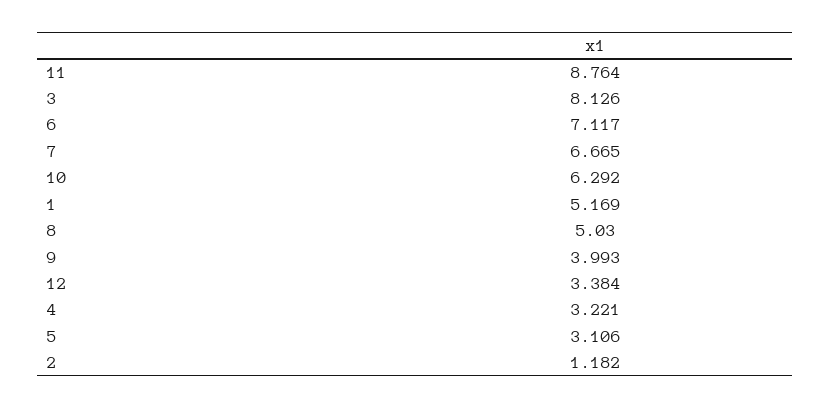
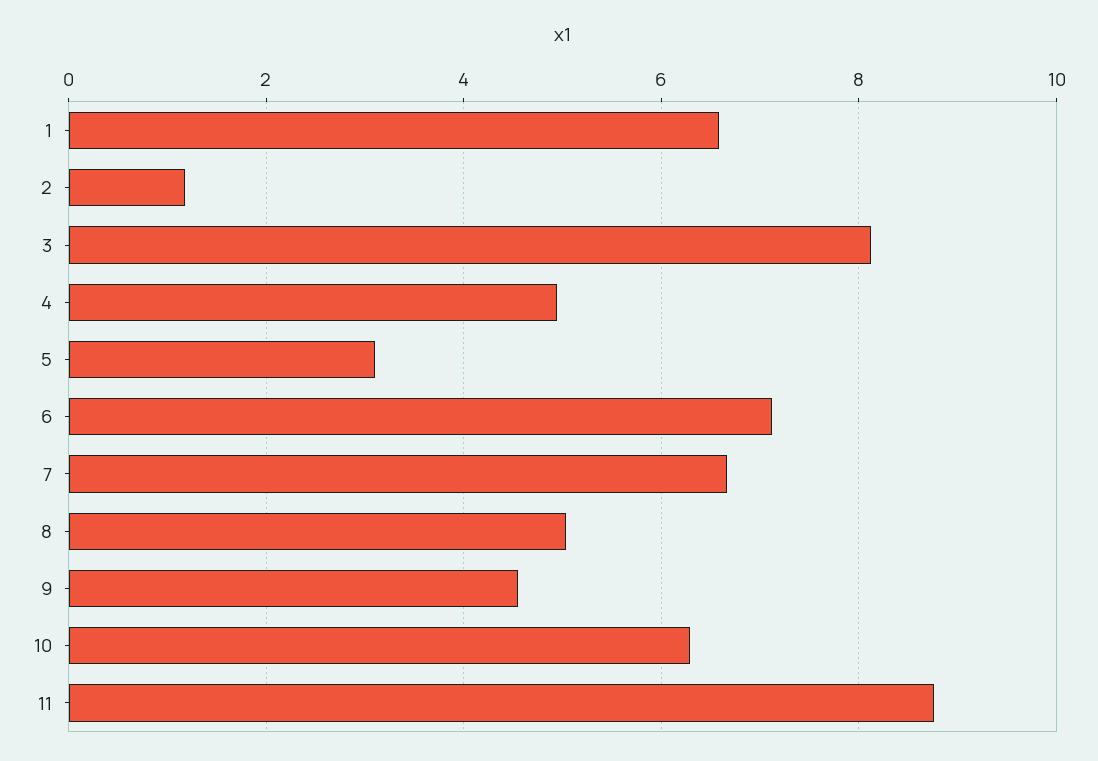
  {
    "11": 8.764,
    "3": 8.126,
    "6": 7.117,
    "7": 6.665,
    "10": 6.292,
-   "1": 5.169,
+   "1": 6.6,
    "8": 5.03,
-   "9": 3.993,
+   "9": 4.6,
-   "12": 3.384,
-   "4": 3.221,
+   "4": 5,
    "5": 3.106,
    "2": 1.182
  }

